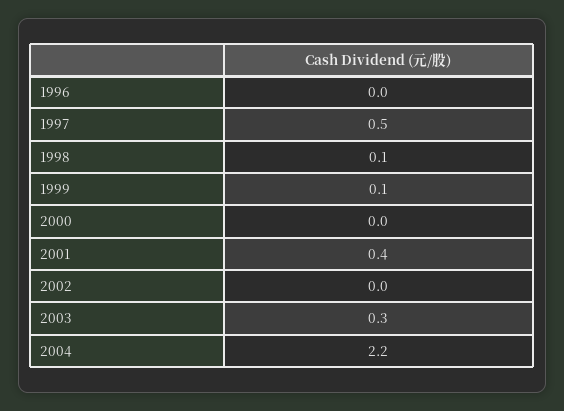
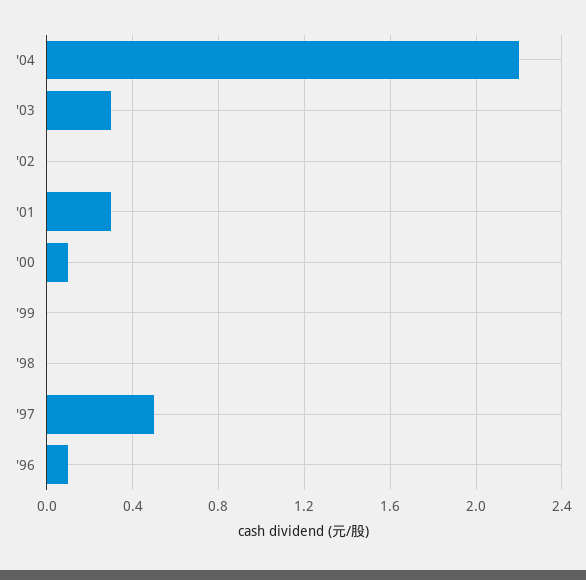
  {
-   "1996": 0,
+   "1996": 0.1,
    "1997": 0.5,
-   "1998": 0.1,
+   "1998": 0,
-   "1999": 0.1,
+   "1999": 0,
-   "2000": 0,
+   "2000": 0.1,
-   "2001": 0.4,
+   "2001": 0.3,
    "2002": 0,
    "2003": 0.3,
    "2004": 2.2
  }

